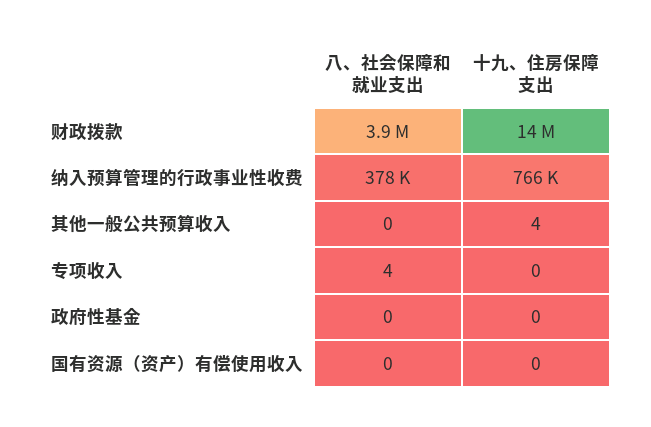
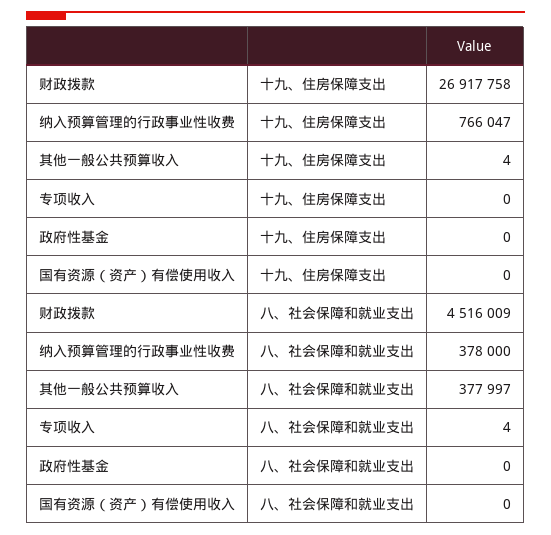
  {
    "八、社会保障和就业支出": {
-     "财政拨款": 3900000,
+     "财政拨款": 4516009,
      "纳入预算管理的行政事业性收费": 378000,
-     "其他一般公共预算收入": 0,
+     "其他一般公共预算收入": 377997,
      "专项收入": 4,
      "政府性基金": 0,
      "国有资源（资产）有偿使用收入": 0
    },
    "十九、住房保障支出": {
-     "财政拨款": 14000000,
+     "财政拨款": 26917758,
      "纳入预算管理的行政事业性收费": 766047,
      "其他一般公共预算收入": 4,
      "专项收入": 0,
      "政府性基金": 0,
      "国有资源（资产）有偿使用收入": 0
    }
  }

